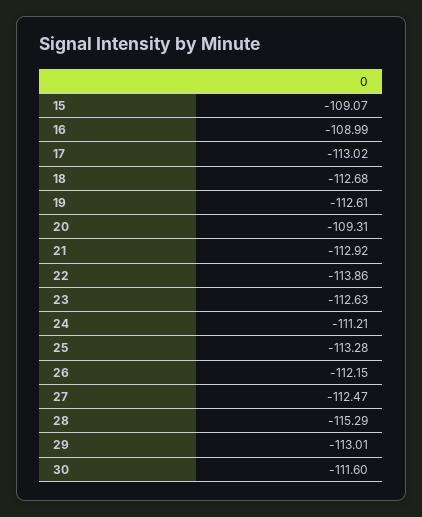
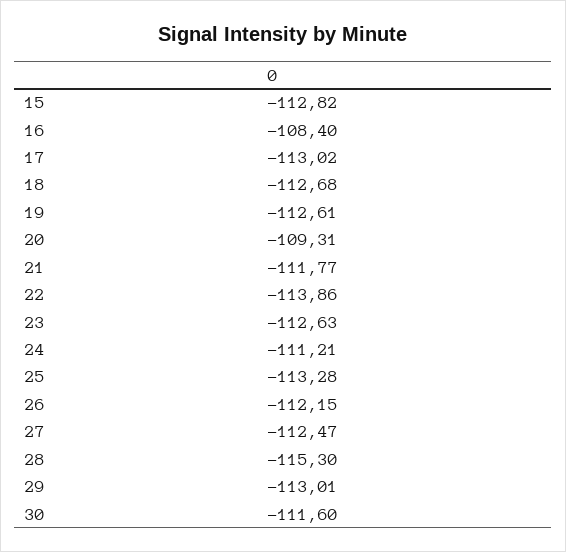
  {
-   "15": -109.07,
+   "15": -112.82,
-   "16": -108.99,
+   "16": -108.4,
    "17": -113.02,
    "18": -112.68,
    "19": -112.61,
    "20": -109.31,
-   "21": -112.92,
+   "21": -111.77,
    "22": -113.86,
    "23": -112.63,
    "24": -111.21,
    "25": -113.28,
    "26": -112.15,
    "27": -112.47,
-   "28": -115.29,
+   "28": -115.3,
    "29": -113.01,
    "30": -111.6
  }

